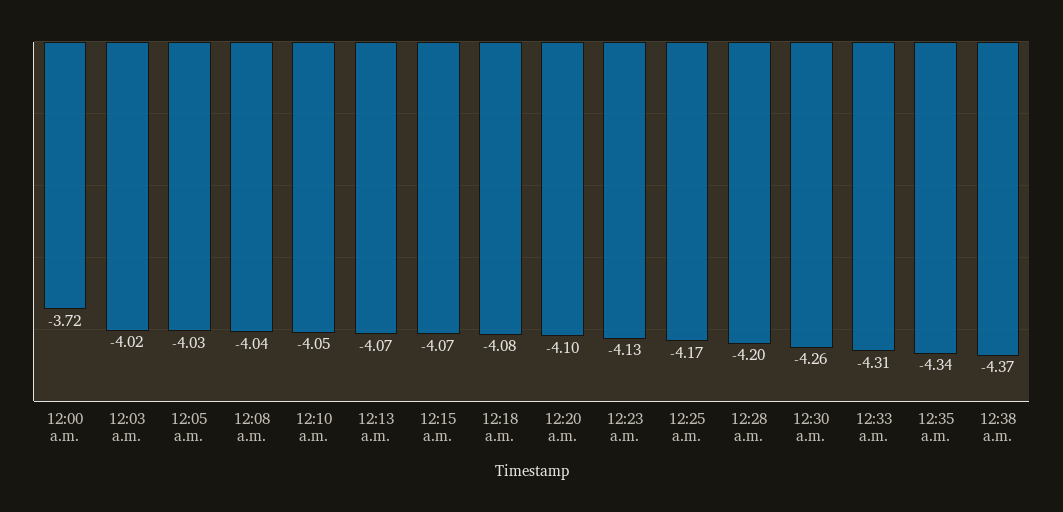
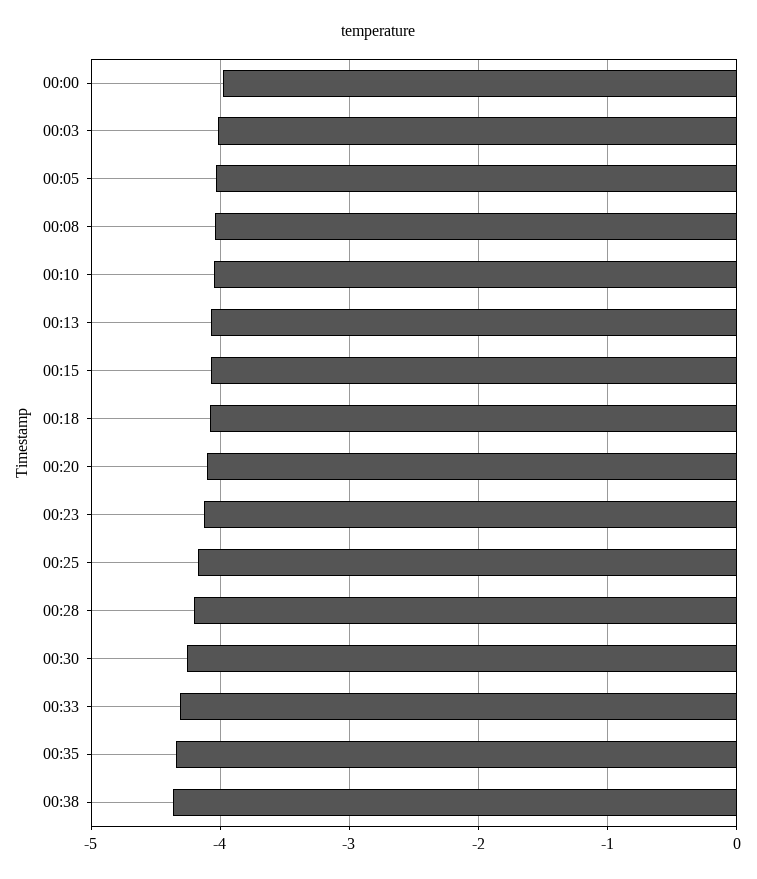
  {
-   "12:00 a.m.": -3.72,
+   "12:00 a.m.": -4,
    "12:03 a.m.": -4.02,
    "12:05 a.m.": -4.03,
    "12:08 a.m.": -4.04,
    "12:10 a.m.": -4.05,
    "12:13 a.m.": -4.07,
    "12:15 a.m.": -4.07,
    "12:18 a.m.": -4.08,
    "12:20 a.m.": -4.1,
    "12:23 a.m.": -4.13,
    "12:25 a.m.": -4.17,
    "12:28 a.m.": -4.2,
    "12:30 a.m.": -4.26,
    "12:33 a.m.": -4.31,
    "12:35 a.m.": -4.34,
    "12:38 a.m.": -4.37
  }

